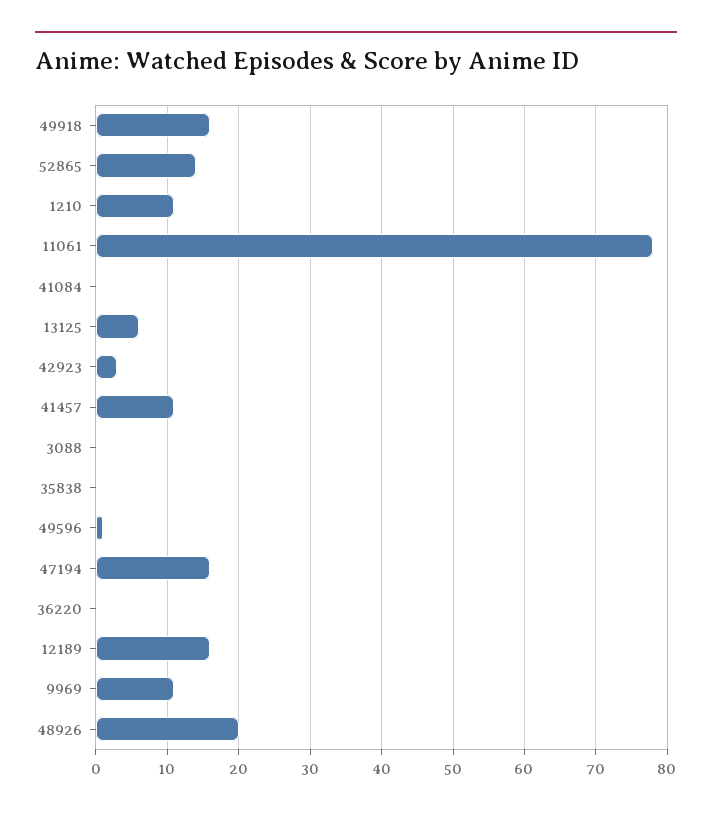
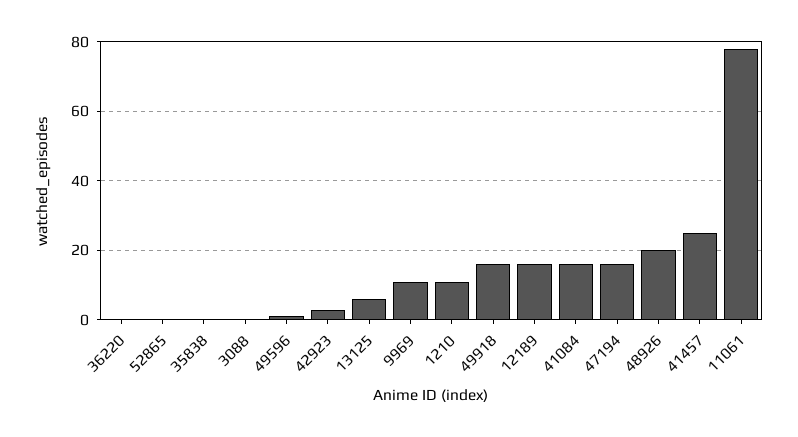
  {
    "49918": 16,
-   "52865": 14,
+   "52865": 0,
    "1210": 11,
    "11061": 78,
-   "41084": 0,
+   "41084": 15,
    "13125": 6,
    "42923": 3,
-   "41457": 11,
+   "41457": 25,
    "3088": 0,
    "35838": 0,
    "49596": 1,
    "47194": 16,
    "36220": 0,
    "12189": 16,
    "9969": 11,
    "48926": 20
  }

